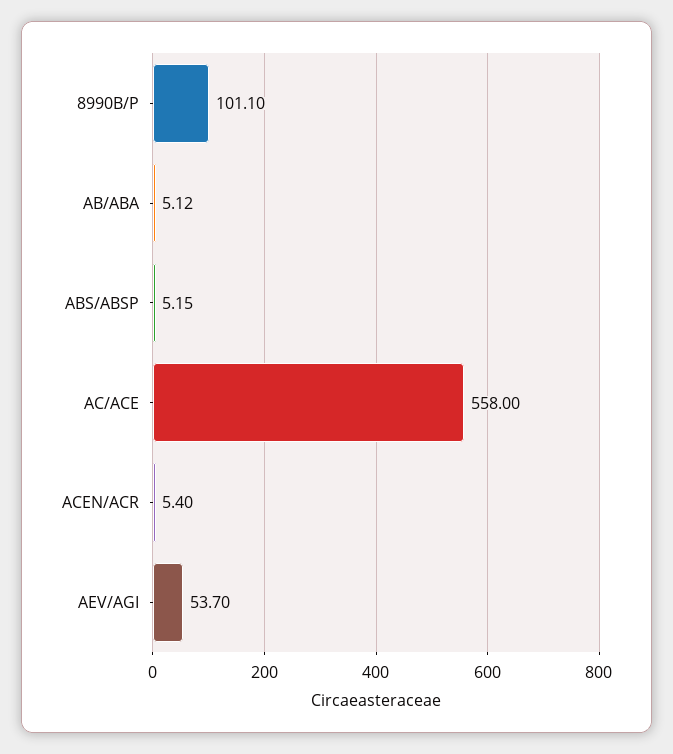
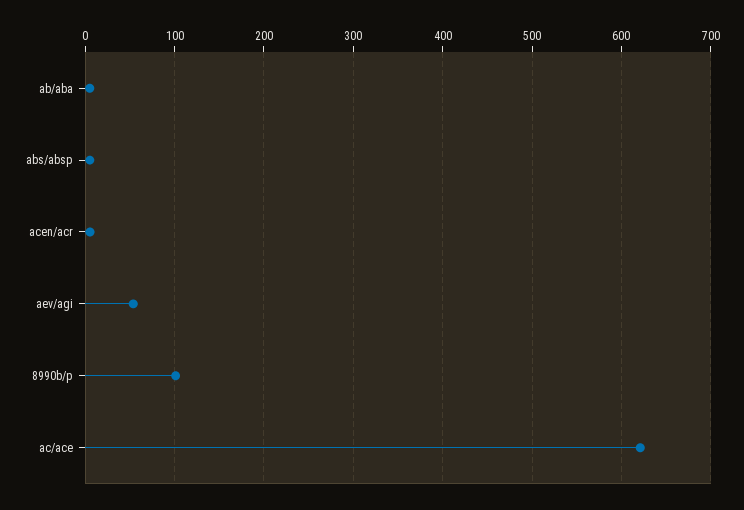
  {
    "8990B/P": 101.1,
    "AB/ABA": 5.12,
    "ABS/ABSP": 5.15,
-   "AC/ACE": 558,
+   "AC/ACE": 620,
    "ACEN/ACR": 5.4,
    "AEV/AGI": 53.7
  }

